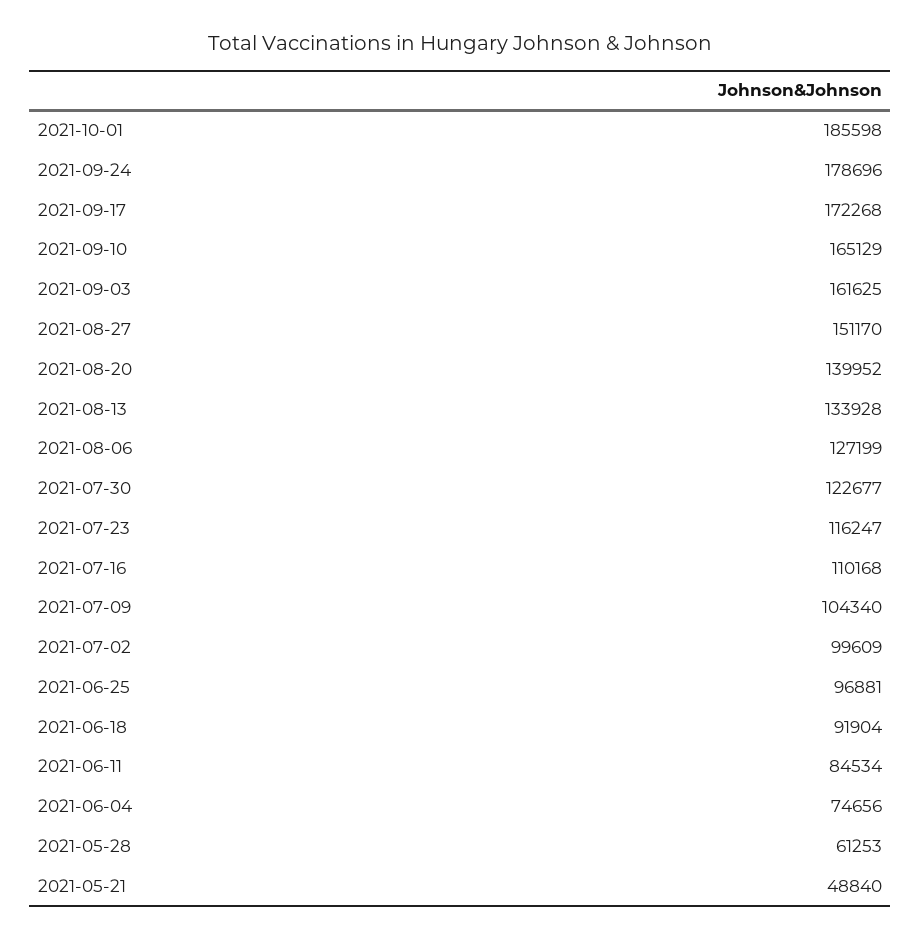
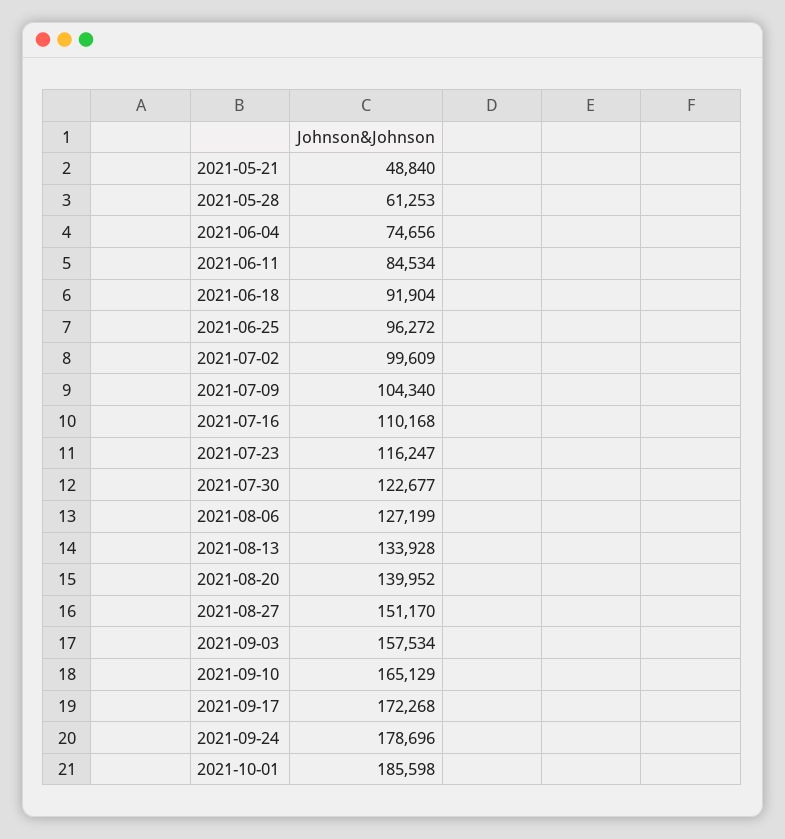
  {
    "2021-10-01": 185598,
    "2021-09-24": 178696,
    "2021-09-17": 172268,
    "2021-09-10": 165129,
-   "2021-09-03": 161625,
+   "2021-09-03": 157534,
    "2021-08-27": 151170,
    "2021-08-20": 139952,
    "2021-08-13": 133928,
    "2021-08-06": 127199,
    "2021-07-30": 122677,
    "2021-07-23": 116247,
    "2021-07-16": 110168,
    "2021-07-09": 104340,
    "2021-07-02": 99609,
-   "2021-06-25": 96881,
+   "2021-06-25": 96272,
    "2021-06-18": 91904,
    "2021-06-11": 84534,
    "2021-06-04": 74656,
    "2021-05-28": 61253,
    "2021-05-21": 48840
  }

